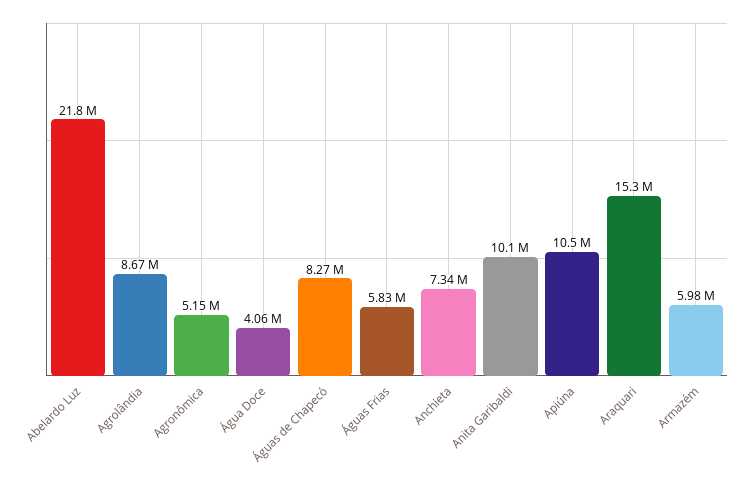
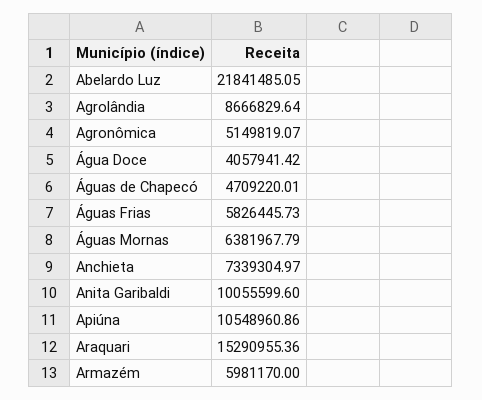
  {
    "Abelardo Luz": 21841485.05,
    "Agrolândia": 8666829.64,
    "Agronômica": 5149819.07,
    "Água Doce": 4057941.42,
-   "Águas de Chapecó": 8270000,
+   "Águas de Chapecó": 4709220.01,
    "Águas Frias": 5826445.73,
    "Anchieta": 7339304.97,
    "Anita Garibaldi": 10055599.6,
    "Apiúna": 10548960.86,
    "Araquari": 15290955.36,
-   "Armazém": 5981170
+   "Armazém": 5981170,
+   "Águas Mornas": 6381967.79
  }

